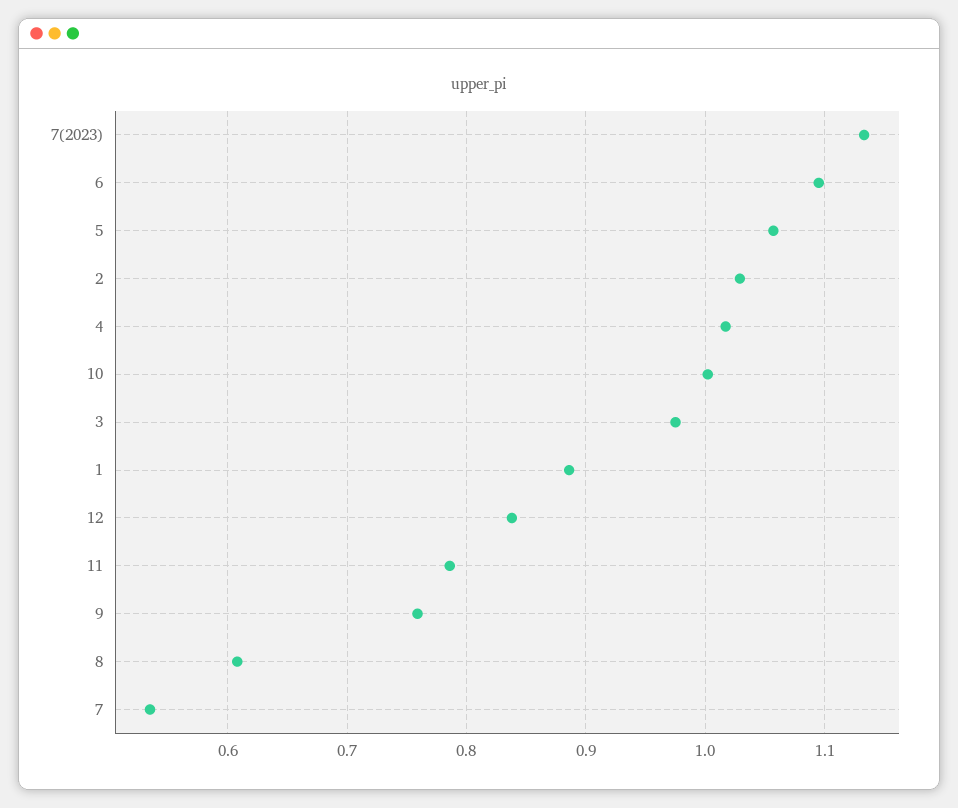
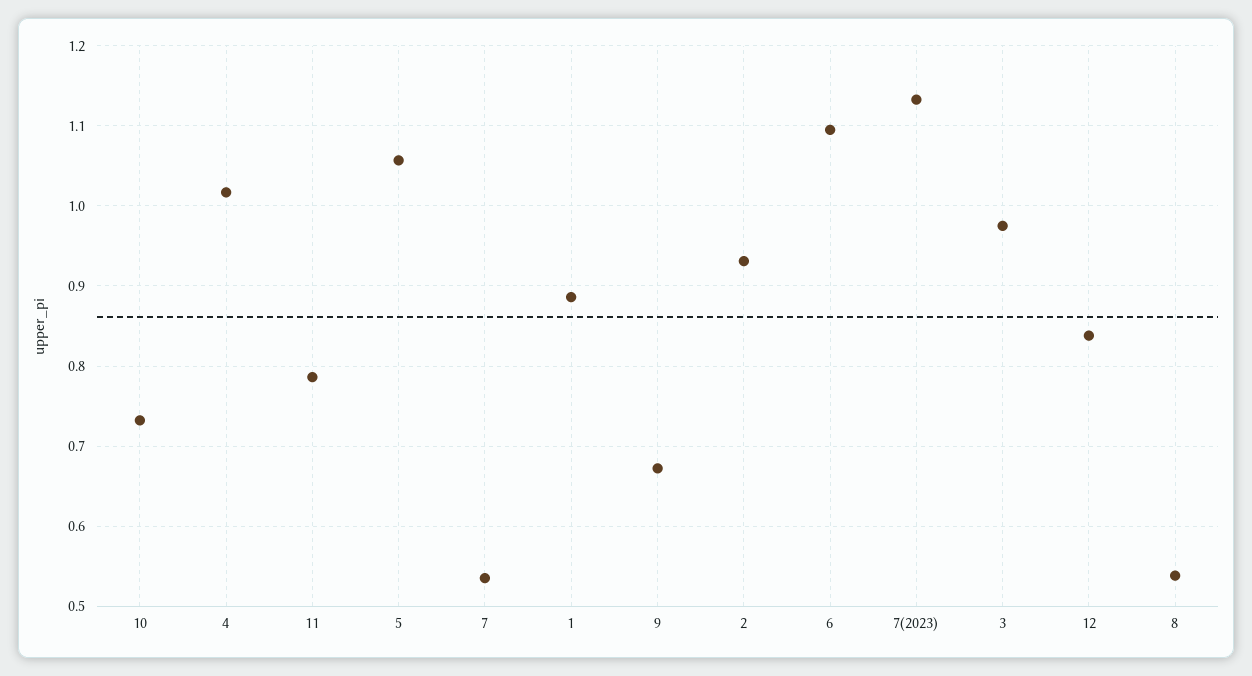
  {
    "7(2023)": 1.13,
    "6": 1.1,
    "5": 1.06,
-   "2": 1.03,
+   "2": 0.93,
    "4": 1.02,
-   "10": 1,
+   "10": 0.73,
    "3": 0.98,
    "1": 0.89,
    "12": 0.84,
    "11": 0.79,
-   "9": 0.76,
+   "9": 0.67,
-   "8": 0.61,
+   "8": 0.54,
    "7": 0.54
  }

